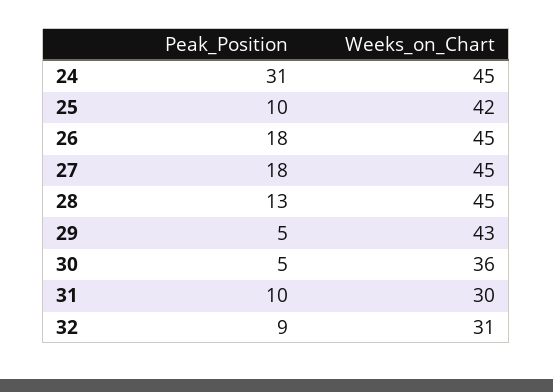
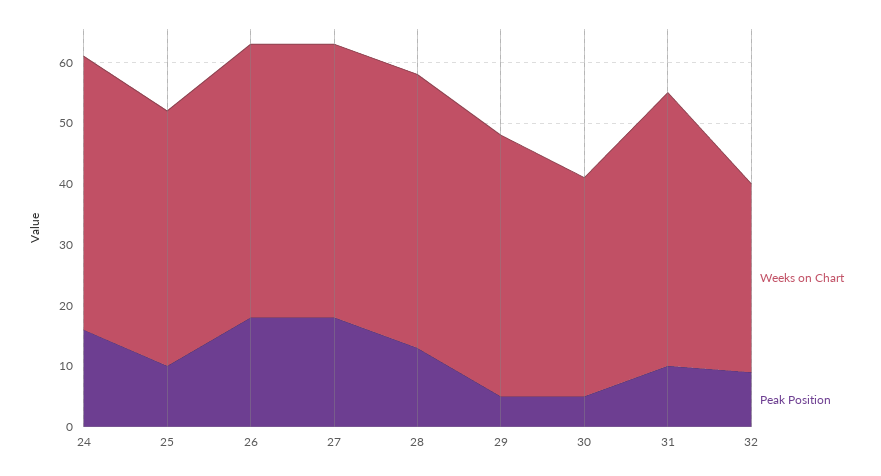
  {
    "Peak_Position": {
-     "24": 31,
+     "24": 15,
      "25": 10,
      "26": 18,
      "27": 18,
      "28": 13,
      "29": 5,
      "30": 5,
      "31": 10,
      "32": 9
    },
    "Weeks_on_Chart": {
      "24": 45,
      "25": 42,
      "26": 45,
      "27": 45,
      "28": 45,
      "29": 43,
      "30": 36,
-     "31": 30,
+     "31": 45,
      "32": 31
    }
  }

